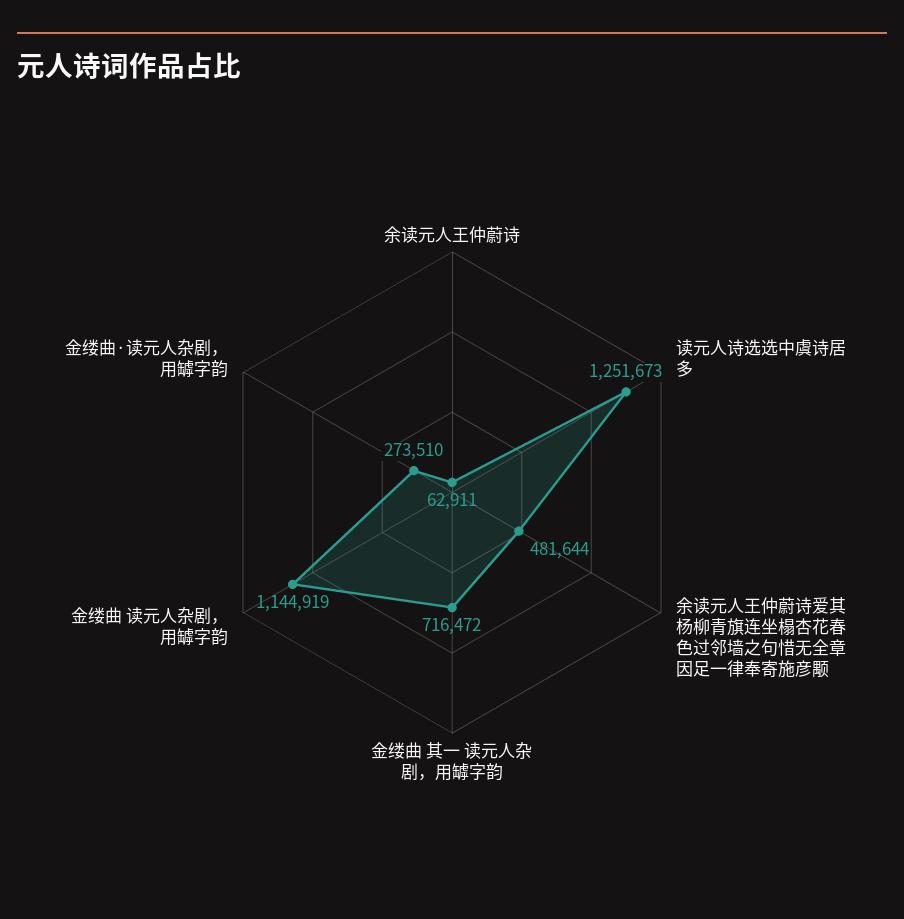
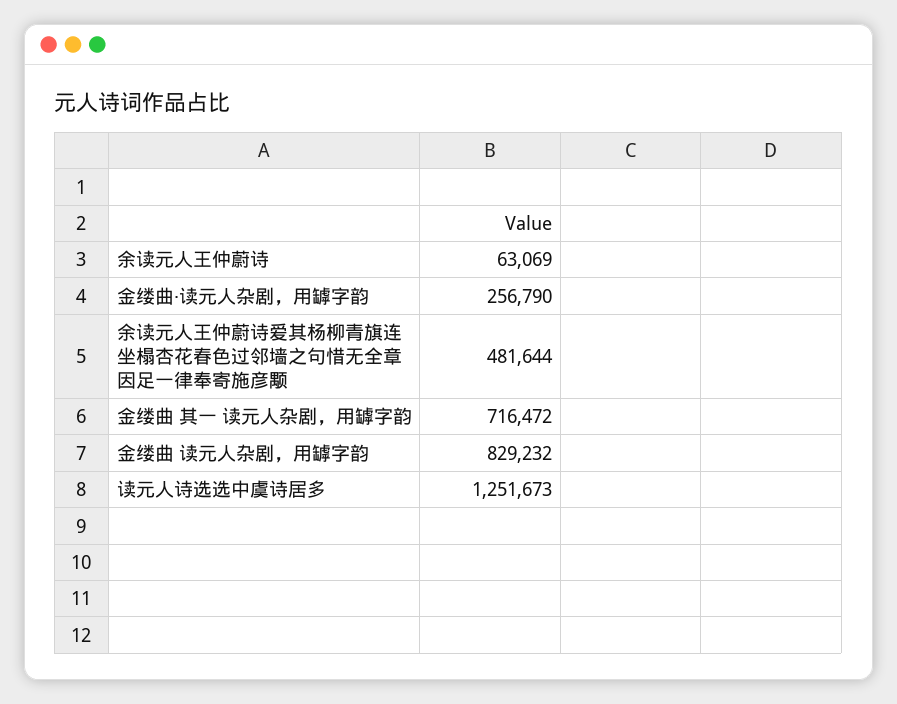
  {
-   "余读元人王仲蔚诗": 62911,
+   "余读元人王仲蔚诗": 63069,
    "读元人诗选选中虞诗居多": 1251673,
    "余读元人王仲蔚诗爱其杨柳青旗连坐榻杏花春色过邻墙之句惜无全章因足一律奉寄施彦颙": 481644,
    "金缕曲 其一 读元人杂剧，用罅字韵": 716472,
-   "金缕曲 读元人杂剧，用罅字韵": 1144919,
+   "金缕曲 读元人杂剧，用罅字韵": 829232,
-   "金缕曲·读元人杂剧，用罅字韵": 273510
+   "金缕曲·读元人杂剧，用罅字韵": 256790
  }

